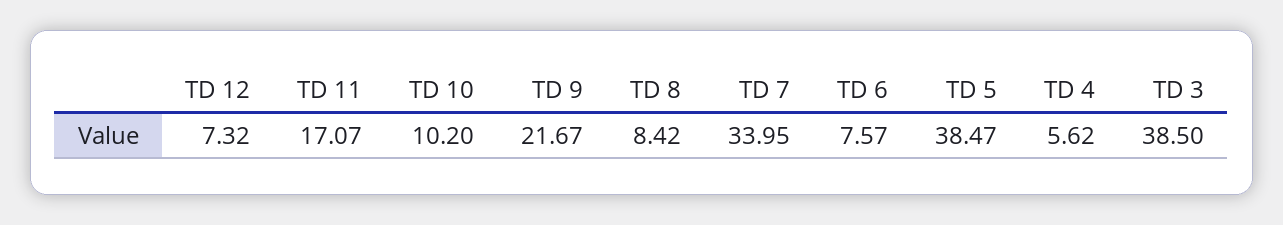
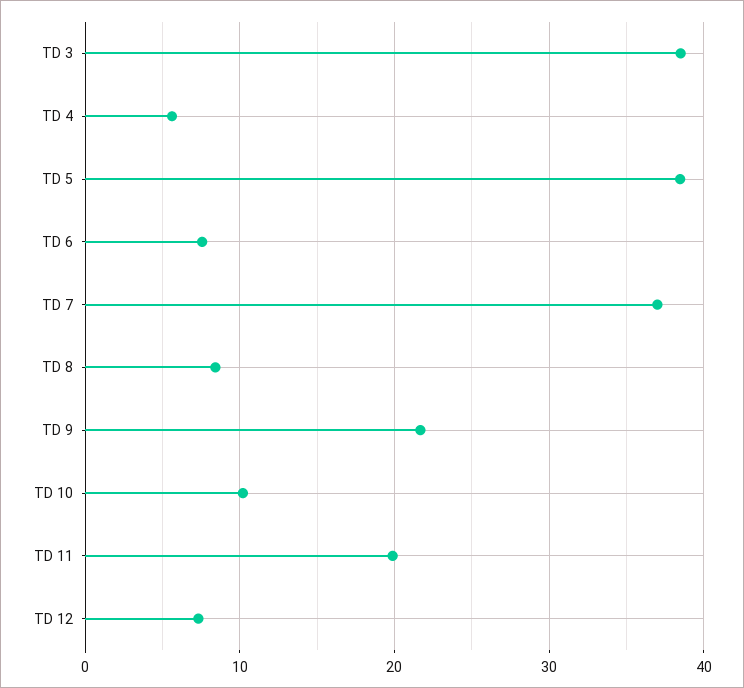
  {
    "TD 12": 7.32,
-   "TD 11": 17.07,
+   "TD 11": 20,
    "TD 10": 10.2,
    "TD 9": 21.67,
    "TD 8": 8.42,
-   "TD 7": 33.95,
+   "TD 7": 37,
    "TD 6": 7.57,
    "TD 5": 38.47,
    "TD 4": 5.62,
    "TD 3": 38.5
  }

